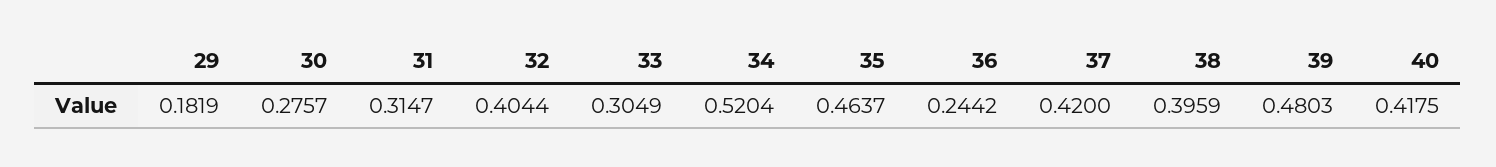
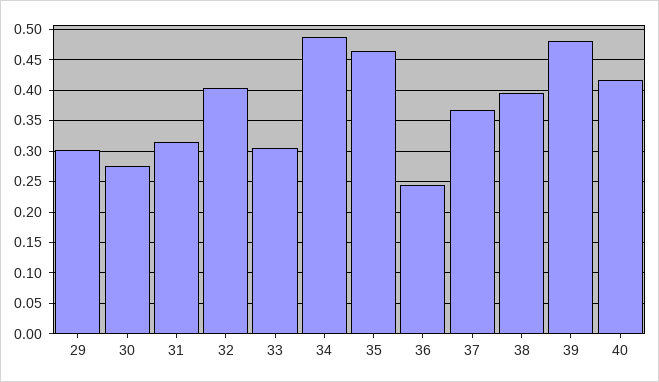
  {
-   "29": 0.1819,
+   "29": 0.3,
    "30": 0.2757,
    "31": 0.3147,
    "32": 0.4044,
    "33": 0.3049,
-   "34": 0.5204,
+   "34": 0.49,
    "35": 0.4637,
    "36": 0.2442,
-   "37": 0.42,
+   "37": 0.37,
    "38": 0.3959,
    "39": 0.4803,
    "40": 0.4175
  }

